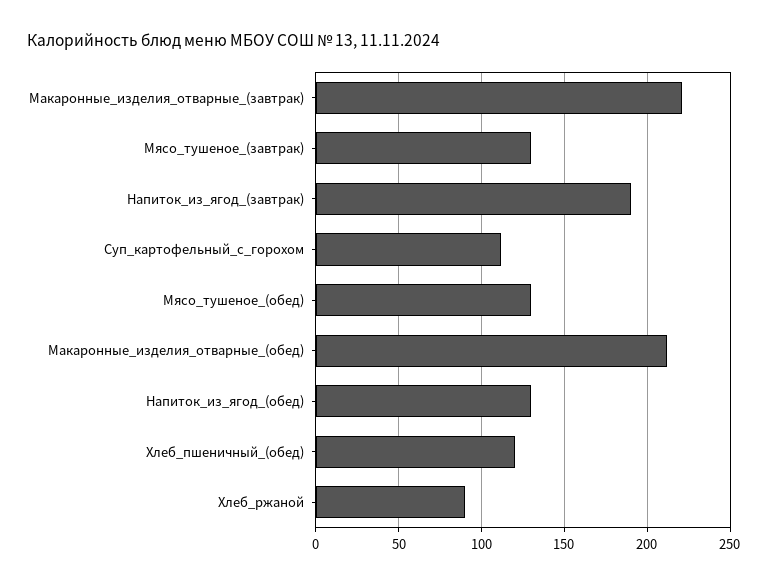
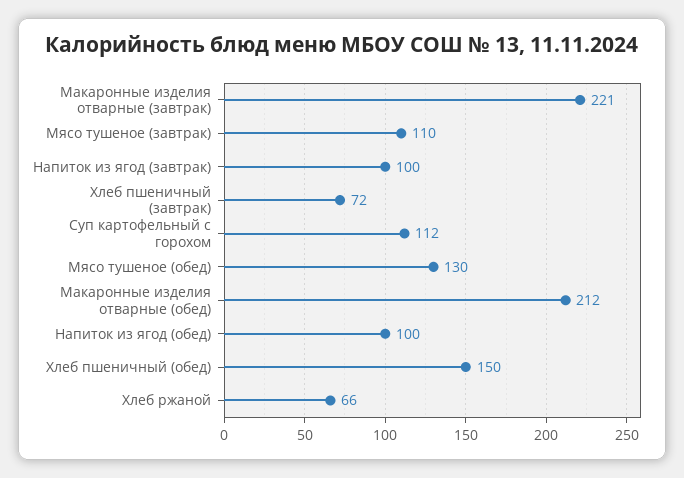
  {
    "Макаронные_изделия_отварные_(завтрак)": 221,
-   "Мясо_тушеное_(завтрак)": 130,
+   "Мясо_тушеное_(завтрак)": 110,
-   "Напиток_из_ягод_(завтрак)": 190,
+   "Напиток_из_ягод_(завтрак)": 100,
    "Суп_картофельный_с_горохом": 112,
    "Мясо_тушеное_(обед)": 130,
    "Макаронные_изделия_отварные_(обед)": 212,
-   "Напиток_из_ягод_(обед)": 130,
+   "Напиток_из_ягод_(обед)": 100,
-   "Хлеб_пшеничный_(обед)": 120,
+   "Хлеб_пшеничный_(обед)": 150,
-   "Хлеб_ржаной": 90
+   "Хлеб_ржаной": 66,
+   "Хлеб пшеничный (завтрак)": 72
  }

